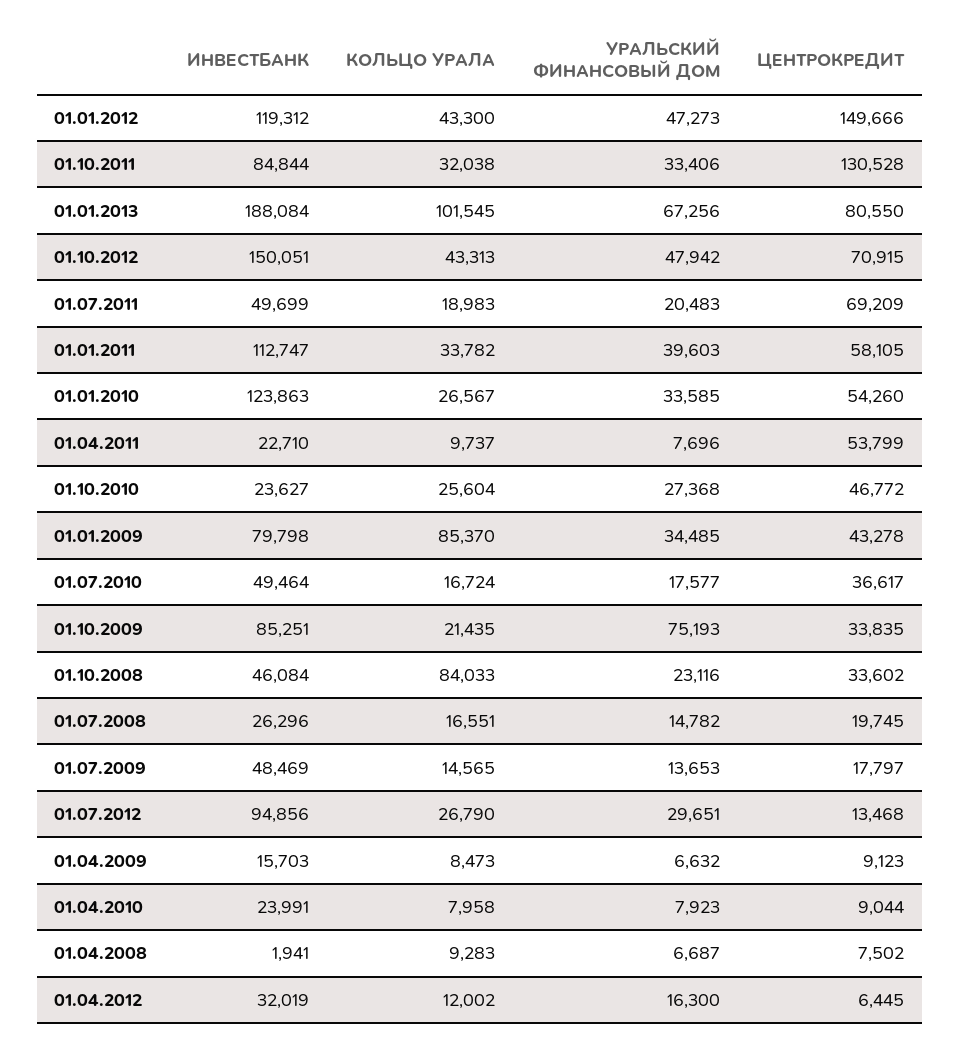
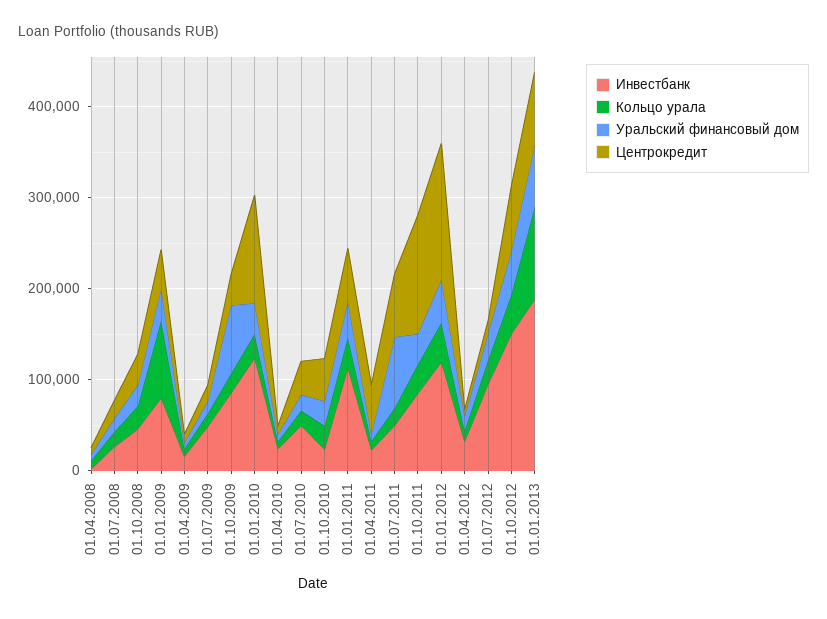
  {
    "ИНВЕСТБАНК": {
      "01.01.2012": 119312,
      "01.10.2011": 84844,
      "01.01.2013": 188084,
      "01.10.2012": 150051,
      "01.07.2011": 49699,
      "01.01.2011": 112747,
      "01.01.2010": 123863,
      "01.04.2011": 22710,
      "01.10.2010": 23627,
      "01.01.2009": 79798,
      "01.07.2010": 49464,
      "01.10.2009": 85251,
      "01.10.2008": 46084,
      "01.07.2008": 26296,
      "01.07.2009": 48469,
      "01.07.2012": 94856,
      "01.04.2009": 15703,
      "01.04.2010": 23991,
      "01.04.2008": 1941,
      "01.04.2012": 32019
    },
    "КОЛЬЦО УРАЛА": {
      "01.01.2012": 43300,
      "01.10.2011": 32038,
      "01.01.2013": 101545,
      "01.10.2012": 43313,
      "01.07.2011": 18983,
      "01.01.2011": 33782,
      "01.01.2010": 26567,
      "01.04.2011": 9737,
      "01.10.2010": 25604,
      "01.01.2009": 85370,
      "01.07.2010": 16724,
      "01.10.2009": 21435,
-     "01.10.2008": 84033,
+     "01.10.2008": 20000,
      "01.07.2008": 16551,
      "01.07.2009": 14565,
      "01.07.2012": 26790,
      "01.04.2009": 8473,
      "01.04.2010": 7958,
      "01.04.2008": 9283,
      "01.04.2012": 12002
    },
    "УРАЛЬСКИЙ ФИНАНСОВЫЙ ДОМ": {
      "01.01.2012": 47273,
      "01.10.2011": 33406,
      "01.01.2013": 67256,
      "01.10.2012": 47942,
-     "01.07.2011": 20483,
+     "01.07.2011": 80000,
      "01.01.2011": 39603,
      "01.01.2010": 33585,
      "01.04.2011": 7696,
      "01.10.2010": 27368,
      "01.01.2009": 34485,
      "01.07.2010": 17577,
      "01.10.2009": 75193,
      "01.10.2008": 23116,
      "01.07.2008": 14782,
      "01.07.2009": 13653,
      "01.07.2012": 29651,
      "01.04.2009": 6632,
      "01.04.2010": 7923,
      "01.04.2008": 6687,
      "01.04.2012": 16300
    },
    "ЦЕНТРОКРЕДИТ": {
      "01.01.2012": 149666,
      "01.10.2011": 130528,
      "01.01.2013": 80550,
      "01.10.2012": 70915,
      "01.07.2011": 69209,
      "01.01.2011": 58105,
-     "01.01.2010": 54260,
+     "01.01.2010": 120000,
      "01.04.2011": 53799,
      "01.10.2010": 46772,
      "01.01.2009": 43278,
      "01.07.2010": 36617,
      "01.10.2009": 33835,
      "01.10.2008": 33602,
      "01.07.2008": 19745,
      "01.07.2009": 17797,
      "01.07.2012": 13468,
      "01.04.2009": 9123,
      "01.04.2010": 9044,
      "01.04.2008": 7502,
      "01.04.2012": 6445
    }
  }

